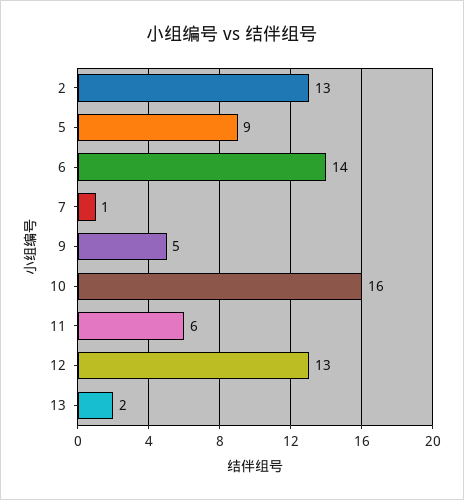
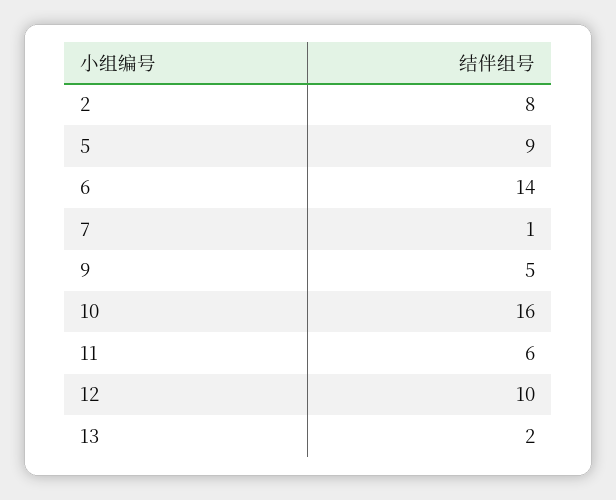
  {
-   "2": 13,
+   "2": 8,
    "5": 9,
    "6": 14,
    "7": 1,
    "9": 5,
    "10": 16,
    "11": 6,
-   "12": 13,
+   "12": 10,
    "13": 2
  }

